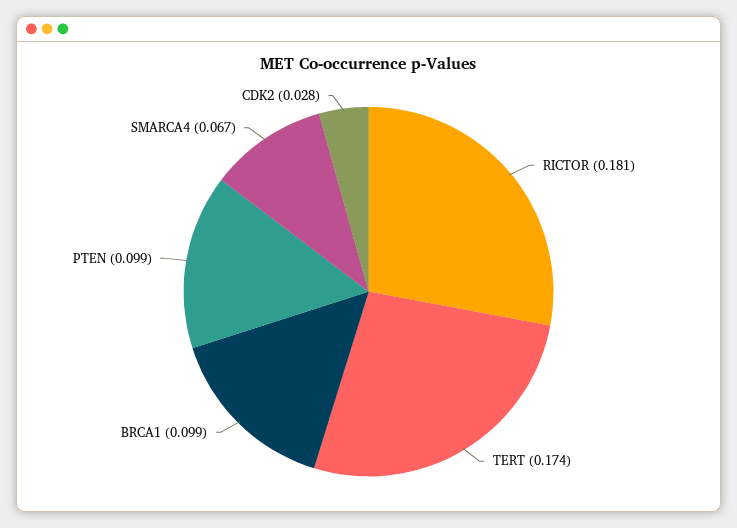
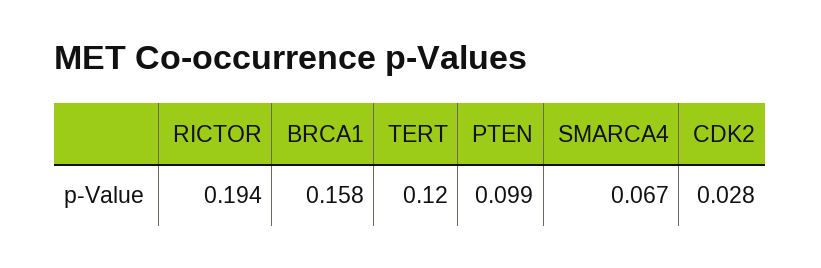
  {
-   "RICTOR": 0.181,
+   "RICTOR": 0.194,
-   "TERT": 0.174,
+   "TERT": 0.12,
-   "BRCA1": 0.099,
+   "BRCA1": 0.158,
    "PTEN": 0.099,
    "SMARCA4": 0.067,
    "CDK2": 0.028
  }

